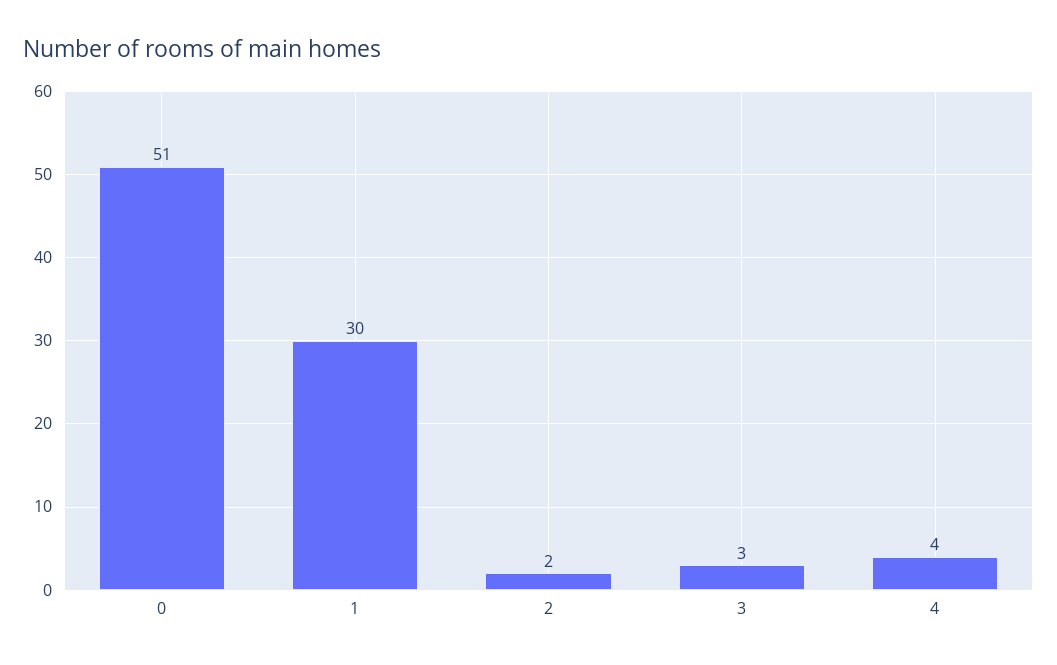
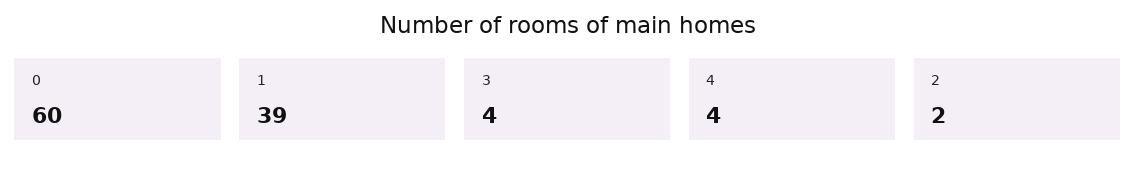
  {
-   "0": 51,
+   "0": 60,
-   "1": 30,
+   "1": 39,
    "2": 2,
-   "3": 3,
+   "3": 4,
    "4": 4
  }

